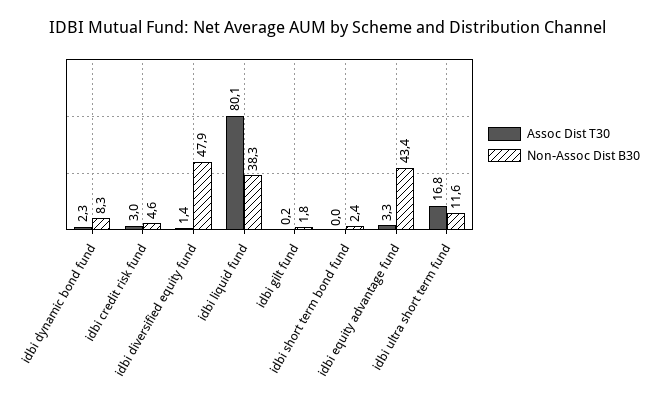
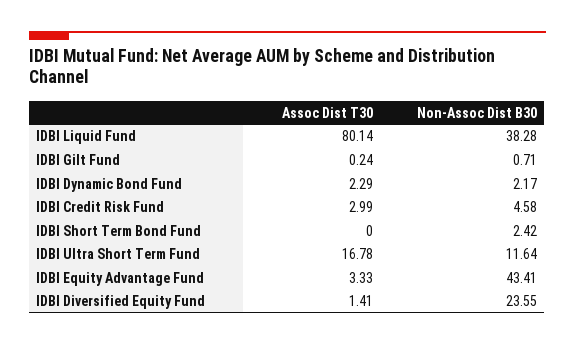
  {
    "Assoc Dist T30": {
      "idbi dynamic bond fund": 2.29,
      "idbi credit risk fund": 2.99,
      "idbi diversified equity fund": 1.41,
      "idbi liquid fund": 80.14,
      "idbi gilt fund": 0.24,
      "idbi short term bond fund": 0,
      "idbi equity advantage fund": 3.33,
      "idbi ultra short term fund": 16.78
    },
    "Non-Assoc Dist B30": {
-     "idbi dynamic bond fund": 8.3,
+     "idbi dynamic bond fund": 2.17,
      "idbi credit risk fund": 4.58,
-     "idbi diversified equity fund": 47.9,
+     "idbi diversified equity fund": 23.55,
      "idbi liquid fund": 38.28,
-     "idbi gilt fund": 1.8,
+     "idbi gilt fund": 0.71,
      "idbi short term bond fund": 2.42,
      "idbi equity advantage fund": 43.41,
      "idbi ultra short term fund": 11.64
    }
  }

